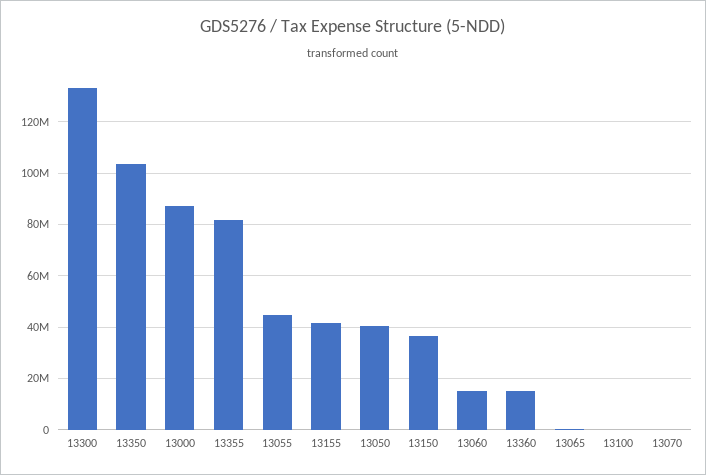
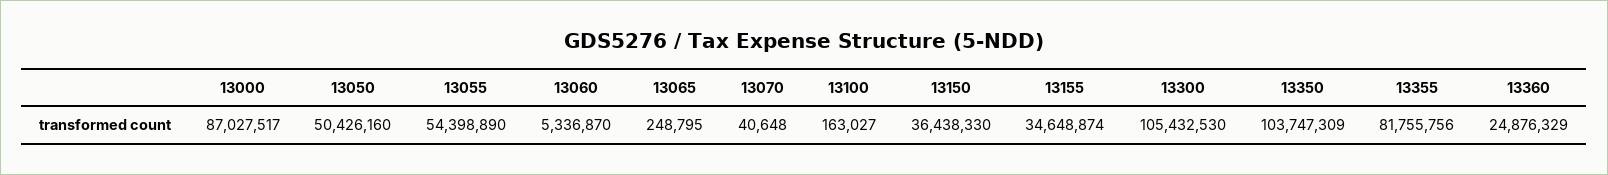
  {
-   "13300": 132500000,
+   "13300": 105432530,
    "13350": 103747309,
    "13000": 87027517,
    "13355": 81755756,
-   "13055": 45000000,
+   "13055": 54398890,
-   "13155": 42500000,
+   "13155": 34648874,
-   "13050": 40000000,
+   "13050": 50426160,
    "13150": 36438330,
-   "13060": 15000000,
+   "13060": 5336870,
-   "13360": 15000000,
+   "13360": 24876329,
    "13065": 248795,
    "13100": 163027,
    "13070": 40648
  }

